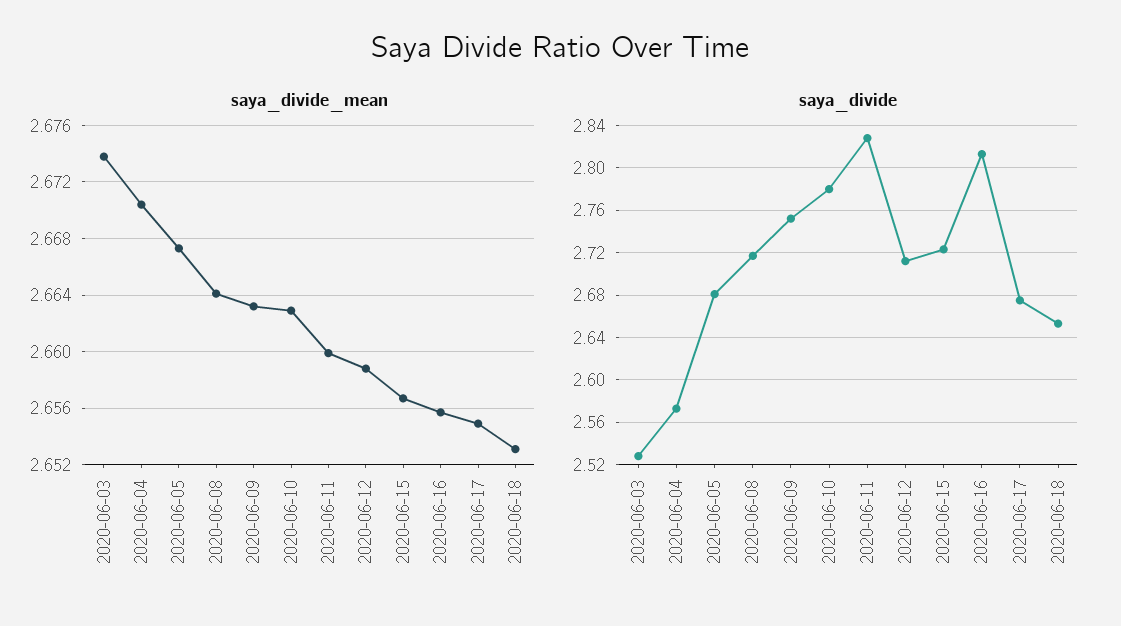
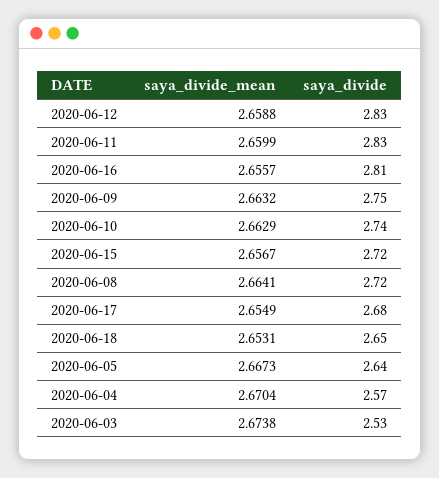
  {
    "saya_divide_mean": {
      "2020-06-03": 2.6738,
      "2020-06-04": 2.6704,
      "2020-06-05": 2.6673,
      "2020-06-08": 2.6641,
      "2020-06-09": 2.6632,
      "2020-06-10": 2.6629,
      "2020-06-11": 2.6599,
      "2020-06-12": 2.6588,
      "2020-06-15": 2.6567,
      "2020-06-16": 2.6557,
      "2020-06-17": 2.6549,
      "2020-06-18": 2.6531
    },
    "saya_divide": {
      "2020-06-03": 2.53,
      "2020-06-04": 2.57,
-     "2020-06-05": 2.68,
+     "2020-06-05": 2.64,
      "2020-06-08": 2.72,
      "2020-06-09": 2.75,
-     "2020-06-10": 2.78,
+     "2020-06-10": 2.74,
      "2020-06-11": 2.83,
-     "2020-06-12": 2.71,
+     "2020-06-12": 2.83,
      "2020-06-15": 2.72,
      "2020-06-16": 2.81,
      "2020-06-17": 2.68,
      "2020-06-18": 2.65
    }
  }

